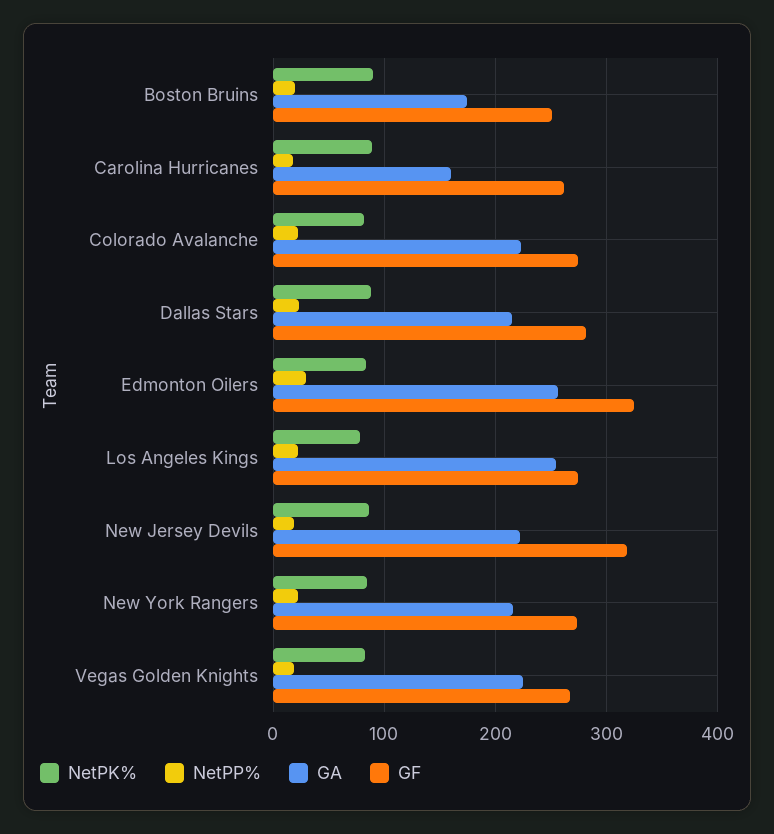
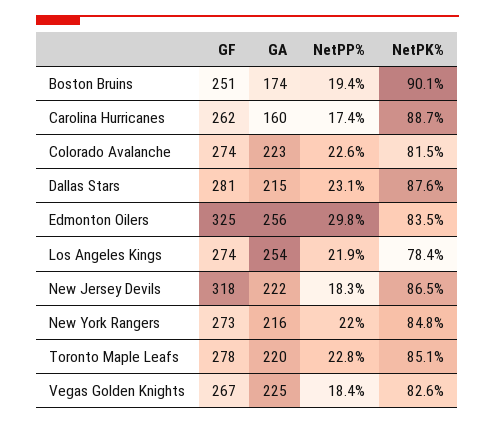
  {
    "NetPK%": {
      "Boston Bruins": 90.1,
      "Carolina Hurricanes": 88.7,
      "Colorado Avalanche": 81.5,
      "Dallas Stars": 87.6,
      "Edmonton Oilers": 83.5,
      "Los Angeles Kings": 78.4,
      "New Jersey Devils": 86.5,
      "New York Rangers": 84.8,
-     "Vegas Golden Knights": 82.6
+     "Vegas Golden Knights": 82.6,
+     "Toronto Maple Leafs": 85.1
    },
    "NetPP%": {
      "Boston Bruins": 19.4,
      "Carolina Hurricanes": 17.4,
      "Colorado Avalanche": 22.6,
      "Dallas Stars": 23.1,
      "Edmonton Oilers": 29.8,
      "Los Angeles Kings": 21.9,
      "New Jersey Devils": 18.3,
      "New York Rangers": 22,
-     "Vegas Golden Knights": 18.4
+     "Vegas Golden Knights": 18.4,
+     "Toronto Maple Leafs": 22.8
    },
    "GA": {
      "Boston Bruins": 174,
      "Carolina Hurricanes": 160,
      "Colorado Avalanche": 223,
      "Dallas Stars": 215,
      "Edmonton Oilers": 256,
      "Los Angeles Kings": 254,
      "New Jersey Devils": 222,
      "New York Rangers": 216,
-     "Vegas Golden Knights": 225
+     "Vegas Golden Knights": 225,
+     "Toronto Maple Leafs": 220
    },
    "GF": {
      "Boston Bruins": 251,
      "Carolina Hurricanes": 262,
      "Colorado Avalanche": 274,
      "Dallas Stars": 281,
      "Edmonton Oilers": 325,
      "Los Angeles Kings": 274,
      "New Jersey Devils": 318,
      "New York Rangers": 273,
-     "Vegas Golden Knights": 267
+     "Vegas Golden Knights": 267,
+     "Toronto Maple Leafs": 278
    }
  }

